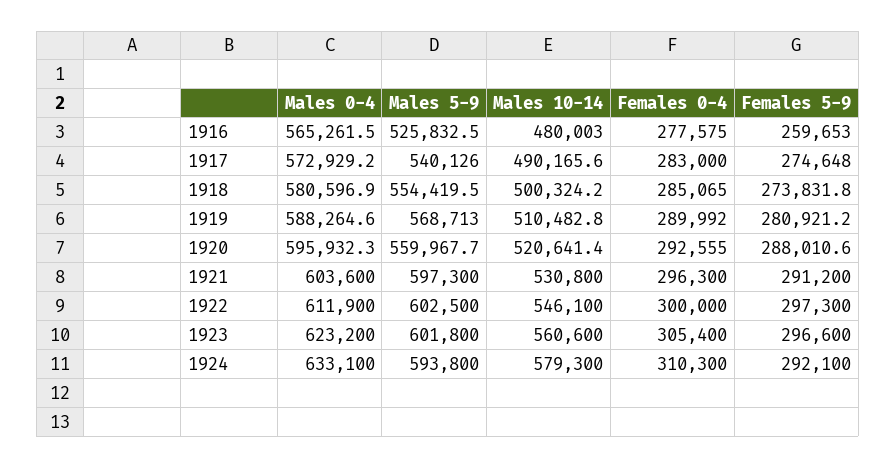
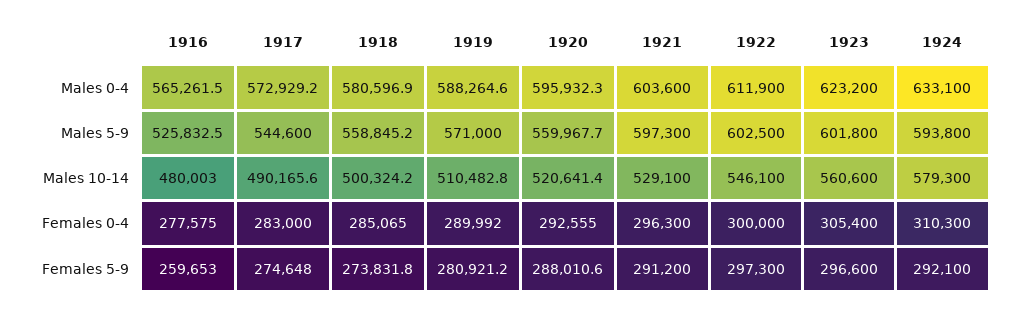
  {
    "Males 0-4": {
      "1916": 565261.5,
      "1917": 572929.2,
      "1918": 580596.9,
      "1919": 588264.6,
      "1920": 595932.3,
      "1921": 603600,
      "1922": 611900,
      "1923": 623200,
      "1924": 633100
    },
    "Males 5-9": {
      "1916": 525832.5,
-     "1917": 540126,
+     "1917": 544600,
-     "1918": 554419.5,
+     "1918": 558845.2,
-     "1919": 568713,
+     "1919": 571000,
      "1920": 559967.7,
      "1921": 597300,
      "1922": 602500,
      "1923": 601800,
      "1924": 593800
    },
    "Males 10-14": {
      "1916": 480003,
      "1917": 490165.6,
      "1918": 500324.2,
      "1919": 510482.8,
      "1920": 520641.4,
-     "1921": 530800,
+     "1921": 529100,
      "1922": 546100,
      "1923": 560600,
      "1924": 579300
    },
    "Females 0-4": {
      "1916": 277575,
      "1917": 283000,
      "1918": 285065,
      "1919": 289992,
      "1920": 292555,
      "1921": 296300,
      "1922": 300000,
      "1923": 305400,
      "1924": 310300
    },
    "Females 5-9": {
      "1916": 259653,
      "1917": 274648,
      "1918": 273831.8,
      "1919": 280921.2,
      "1920": 288010.6,
      "1921": 291200,
      "1922": 297300,
      "1923": 296600,
      "1924": 292100
    }
  }

